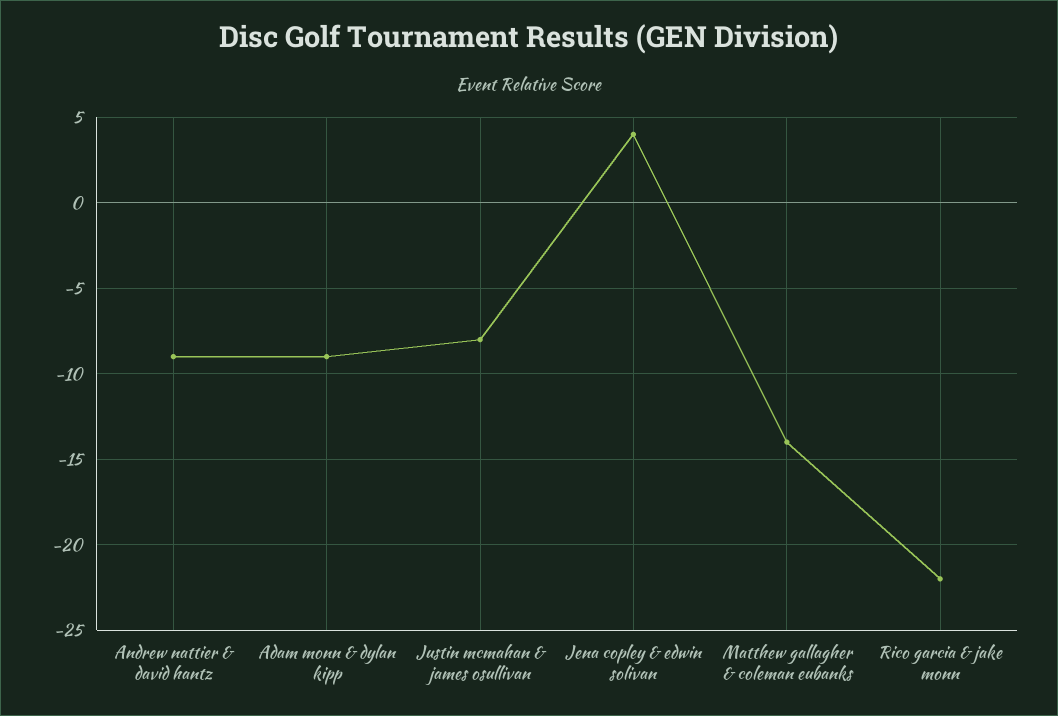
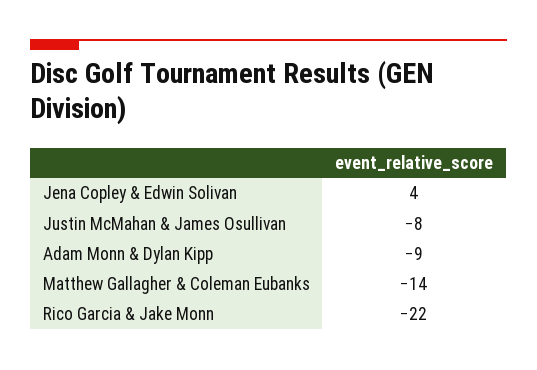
  {
-   "Andrew nattier & david hantz": -9,
    "Adam monn & dylan kipp": -9,
    "Justin mcmahan & james osullivan": -8,
    "Jena copley & edwin solivan": 4,
    "Matthew gallagher & coleman eubanks": -14,
    "Rico garcia & jake monn": -22
  }

